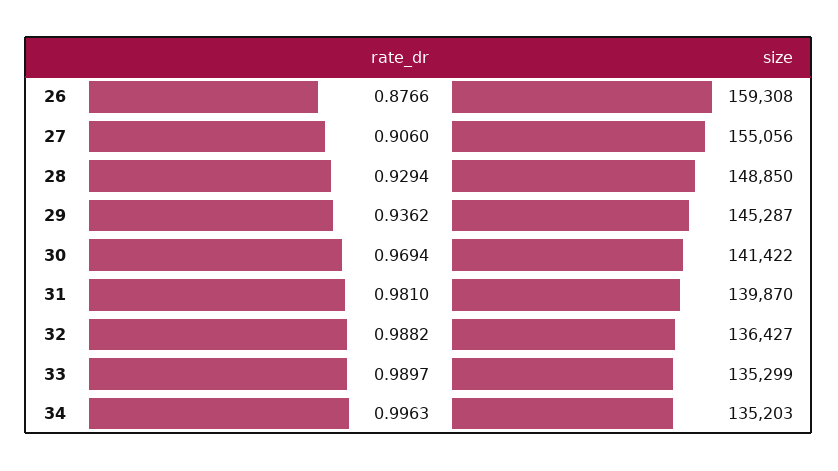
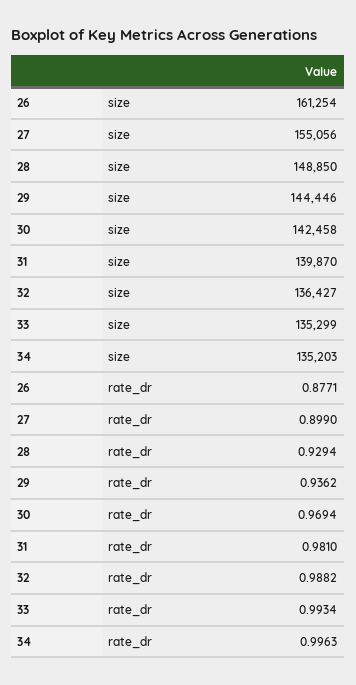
  {
    "rate_dr": {
-     "26": 0.8766,
+     "26": 0.8771,
-     "27": 0.906,
+     "27": 0.899,
      "28": 0.9294,
      "29": 0.9362,
      "30": 0.9694,
      "31": 0.981,
      "32": 0.9882,
-     "33": 0.9897,
+     "33": 0.9934,
      "34": 0.9963
    },
    "size": {
-     "26": 159308,
+     "26": 161254,
      "27": 155056,
      "28": 148850,
-     "29": 145287,
+     "29": 144446,
-     "30": 141422,
+     "30": 142458,
      "31": 139870,
      "32": 136427,
      "33": 135299,
      "34": 135203
    }
  }

